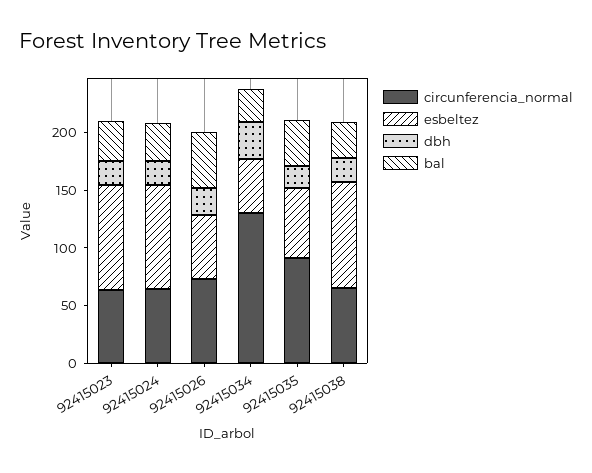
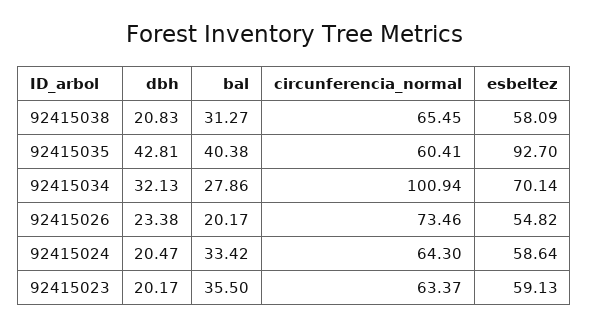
  {
    "circunferencia_normal": {
      "92415023": 63.37,
      "92415024": 64.3,
      "92415026": 73.46,
-     "92415034": 130,
+     "92415034": 100.94,
-     "92415035": 90,
+     "92415035": 60.41,
      "92415038": 65.45
    },
    "esbeltez": {
-     "92415023": 90,
+     "92415023": 59.13,
-     "92415024": 90,
+     "92415024": 58.64,
      "92415026": 54.82,
-     "92415034": 50,
+     "92415034": 70.14,
-     "92415035": 60,
+     "92415035": 92.7,
-     "92415038": 90
+     "92415038": 58.09
    },
    "dbh": {
      "92415023": 20.17,
      "92415024": 20.47,
      "92415026": 23.38,
      "92415034": 32.13,
-     "92415035": 20,
+     "92415035": 42.81,
      "92415038": 20.83
    },
    "bal": {
      "92415023": 35.5,
      "92415024": 33.42,
-     "92415026": 50,
+     "92415026": 20.17,
      "92415034": 27.86,
      "92415035": 40.38,
      "92415038": 31.27
    }
  }

